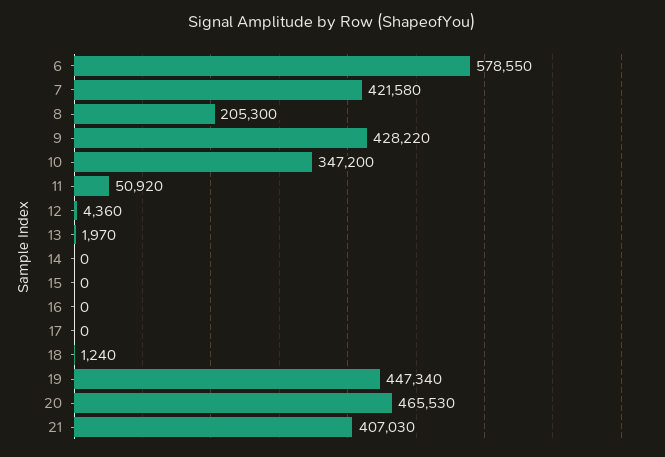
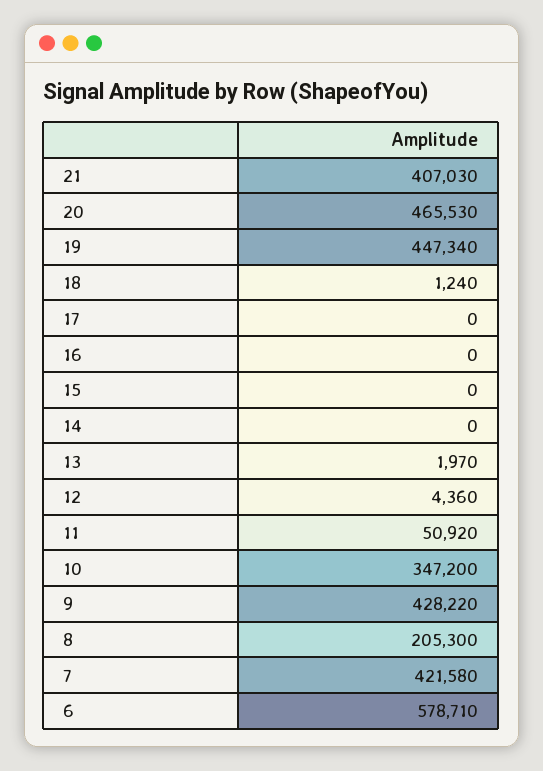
  {
-   "6": 578550,
+   "6": 578710,
    "7": 421580,
    "8": 205300,
    "9": 428220,
    "10": 347200,
    "11": 50920,
    "12": 4360,
    "13": 1970,
    "14": 0,
    "15": 0,
    "16": 0,
    "17": 0,
    "18": 1240,
    "19": 447340,
    "20": 465530,
    "21": 407030
  }

